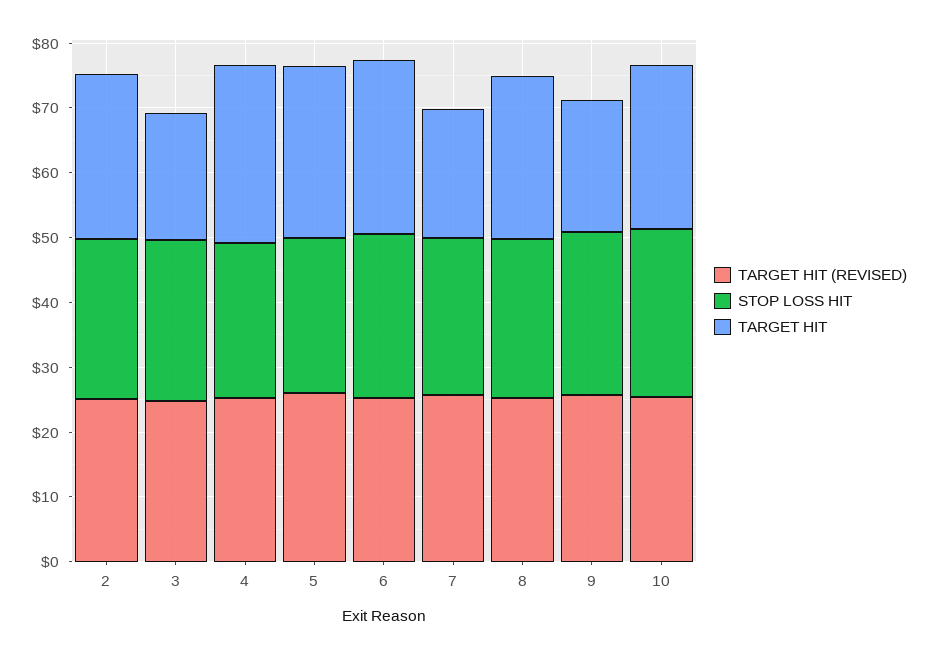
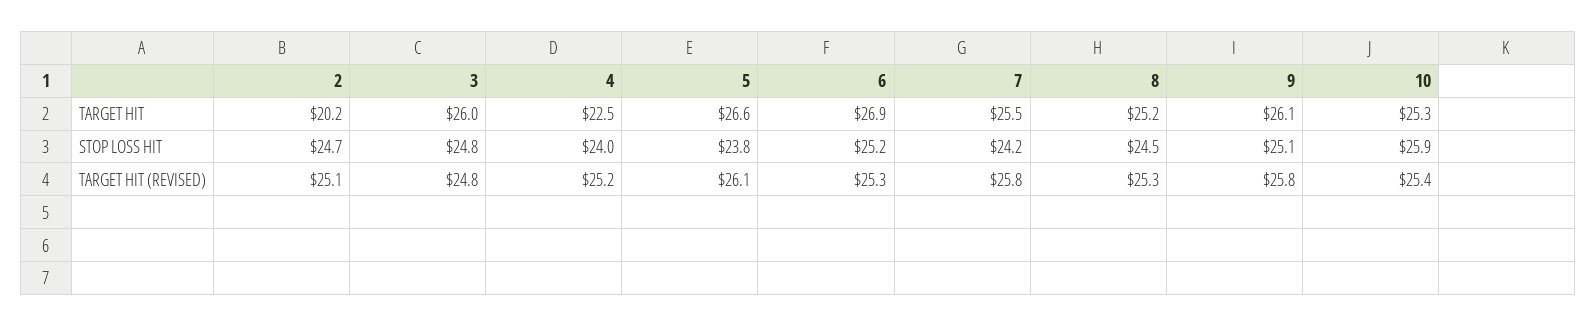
  {
    "TARGET HIT (REVISED)": {
      "2": 25.1,
      "3": 24.8,
      "4": 25.2,
      "5": 26.1,
      "6": 25.3,
      "7": 25.8,
      "8": 25.3,
      "9": 25.8,
      "10": 25.4
    },
    "STOP LOSS HIT": {
      "2": 24.7,
      "3": 24.8,
      "4": 24,
      "5": 23.8,
      "6": 25.2,
      "7": 24.2,
      "8": 24.5,
      "9": 25.1,
      "10": 25.9
    },
    "TARGET HIT": {
-     "2": 26,
+     "2": 20.2,
-     "3": 20,
+     "3": 26,
-     "4": 28,
+     "4": 22.5,
      "5": 26.6,
      "6": 26.9,
-     "7": 20,
+     "7": 25.5,
      "8": 25.2,
-     "9": 20,
+     "9": 26.1,
      "10": 25.3
    }
  }

